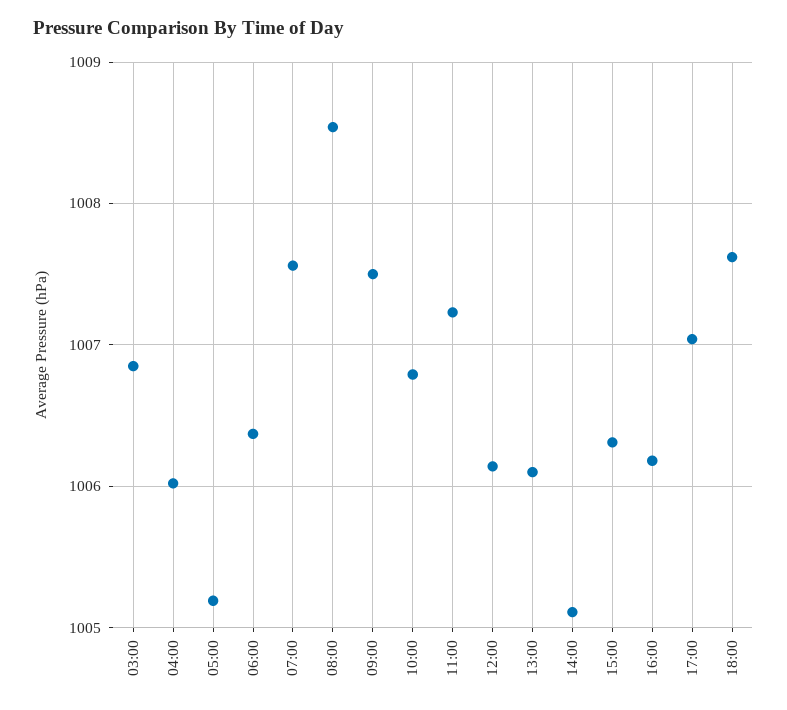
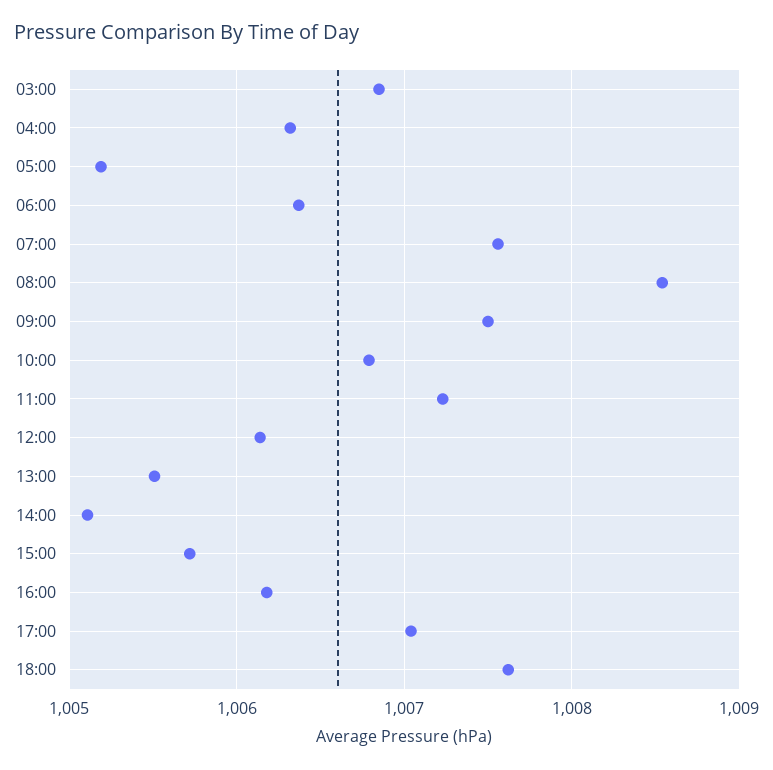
  {
    "03:00": 1006.9,
-   "04:00": 1006,
+   "04:00": 1006.3,
    "05:00": 1005.2,
    "06:00": 1006.4,
    "07:00": 1007.6,
    "08:00": 1008.5,
    "09:00": 1007.5,
    "10:00": 1006.8,
    "11:00": 1007.2,
    "12:00": 1006.1,
-   "13:00": 1006.1,
+   "13:00": 1005.5,
    "14:00": 1005.1,
-   "15:00": 1006.3,
+   "15:00": 1005.7,
    "16:00": 1006.2,
    "17:00": 1007,
    "18:00": 1007.6
  }

